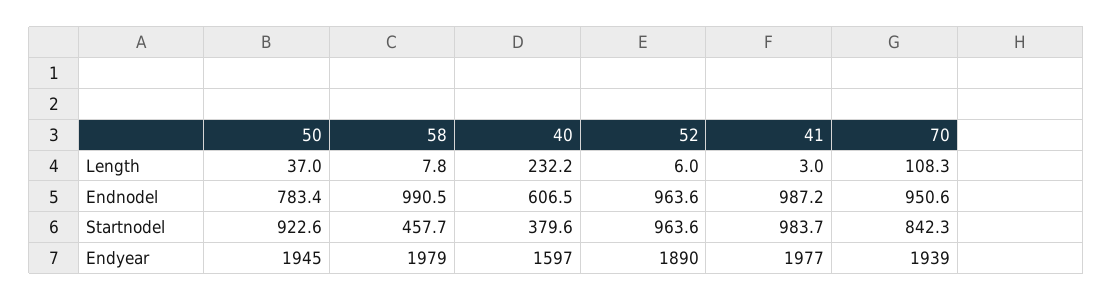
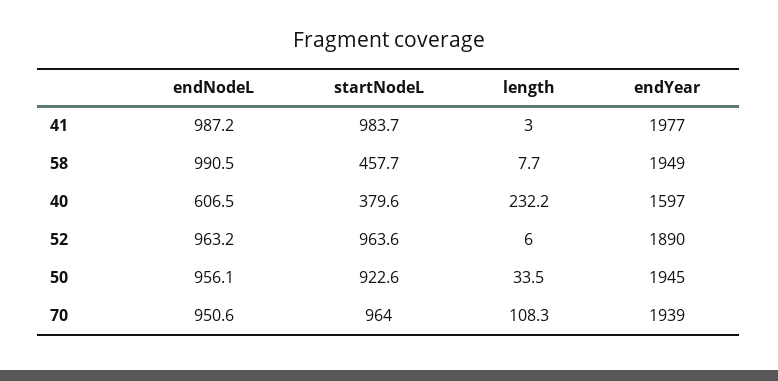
  {
    "50": {
-     "Length": 37,
+     "Length": 33.5,
-     "Endnodel": 783.4,
+     "Endnodel": 956.1,
      "Startnodel": 922.6,
      "Endyear": 1945
    },
    "58": {
-     "Length": 7.8,
+     "Length": 7.7,
      "Endnodel": 990.5,
      "Startnodel": 457.7,
-     "Endyear": 1979
+     "Endyear": 1949
    },
    "40": {
      "Length": 232.2,
      "Endnodel": 606.5,
      "Startnodel": 379.6,
      "Endyear": 1597
    },
    "52": {
      "Length": 6,
-     "Endnodel": 963.6,
+     "Endnodel": 963.2,
      "Startnodel": 963.6,
      "Endyear": 1890
    },
    "41": {
      "Length": 3,
      "Endnodel": 987.2,
      "Startnodel": 983.7,
      "Endyear": 1977
    },
    "70": {
      "Length": 108.3,
      "Endnodel": 950.6,
-     "Startnodel": 842.3,
+     "Startnodel": 964,
      "Endyear": 1939
    }
  }

